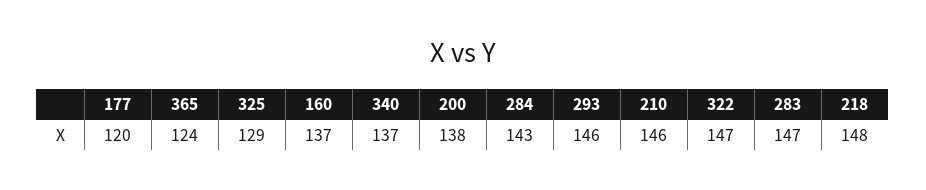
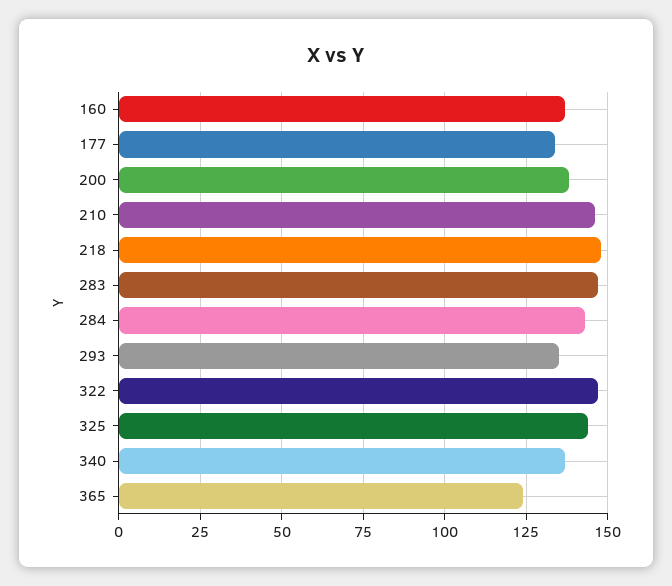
  {
-   "177": 120,
+   "177": 135,
    "365": 124,
-   "325": 129,
+   "325": 145,
    "160": 137,
    "340": 137,
    "200": 138,
    "284": 143,
-   "293": 146,
+   "293": 135,
    "210": 146,
    "322": 147,
    "283": 147,
    "218": 148
  }

